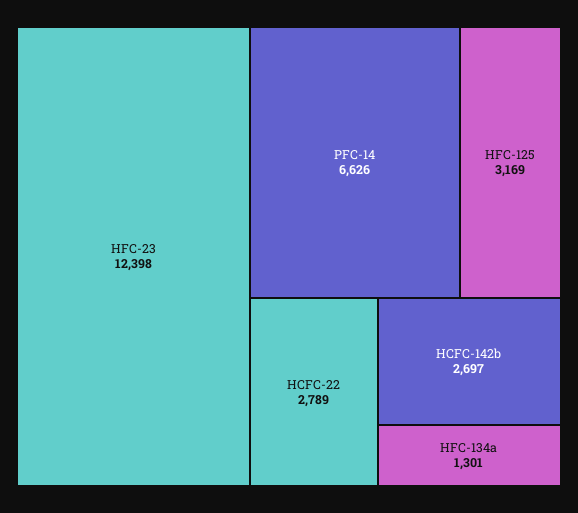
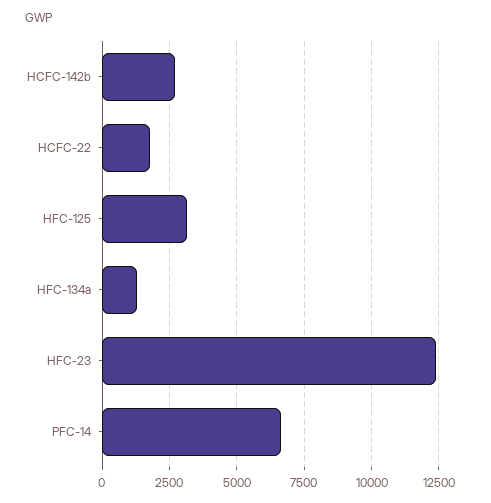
  {
    "HFC-23": 12398,
    "PFC-14": 6626,
    "HFC-125": 3169,
-   "HCFC-22": 2789,
+   "HCFC-22": 1750,
    "HCFC-142b": 2697,
    "HFC-134a": 1301
  }

